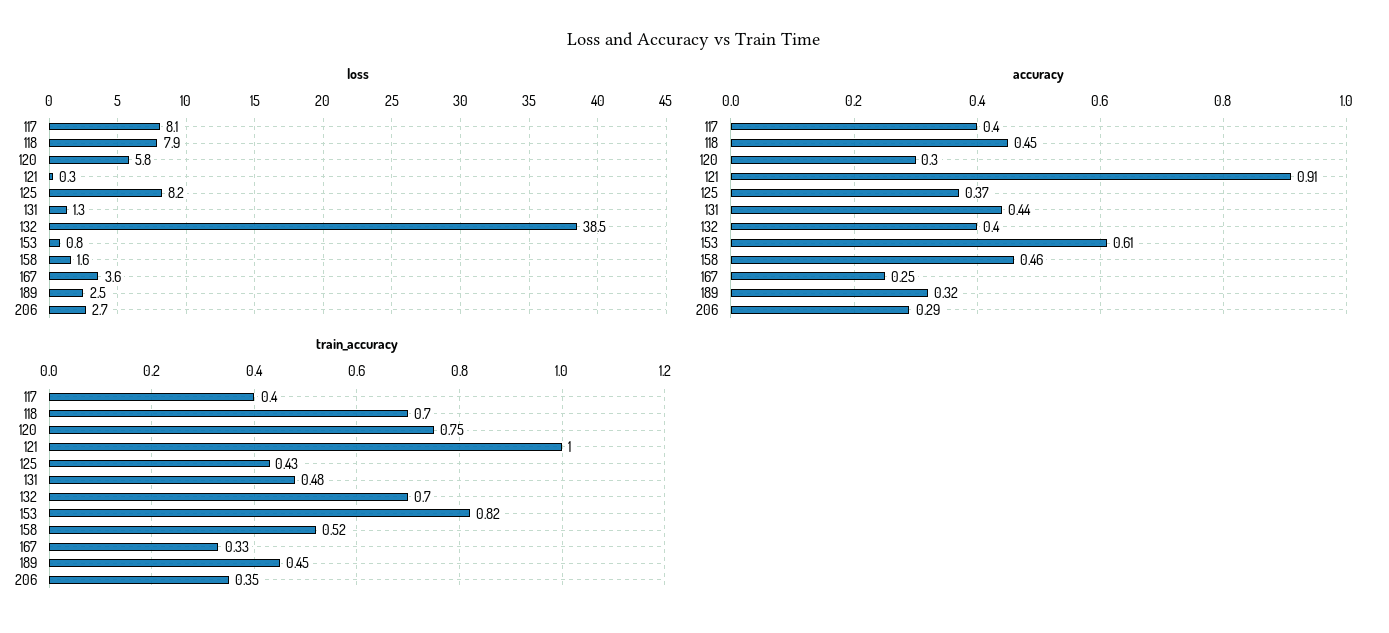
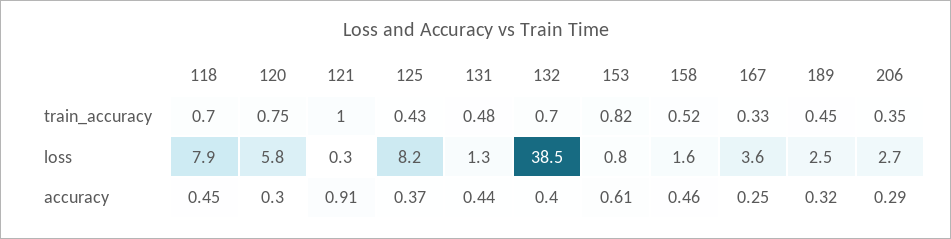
  {
    "loss": {
-     "117": 8.1,
      "118": 7.9,
      "120": 5.8,
      "121": 0.3,
      "125": 8.2,
      "131": 1.3,
      "132": 38.5,
      "153": 0.8,
      "158": 1.6,
      "167": 3.6,
      "189": 2.5,
      "206": 2.7
    },
    "accuracy": {
-     "117": 0.4,
      "118": 0.45,
      "120": 0.3,
      "121": 0.91,
      "125": 0.37,
      "131": 0.44,
      "132": 0.4,
      "153": 0.61,
      "158": 0.46,
      "167": 0.25,
      "189": 0.32,
      "206": 0.29
    },
    "train_accuracy": {
-     "117": 0.4,
      "118": 0.7,
      "120": 0.75,
      "121": 1,
      "125": 0.43,
      "131": 0.48,
      "132": 0.7,
      "153": 0.82,
      "158": 0.52,
      "167": 0.33,
      "189": 0.45,
      "206": 0.35
    }
  }

